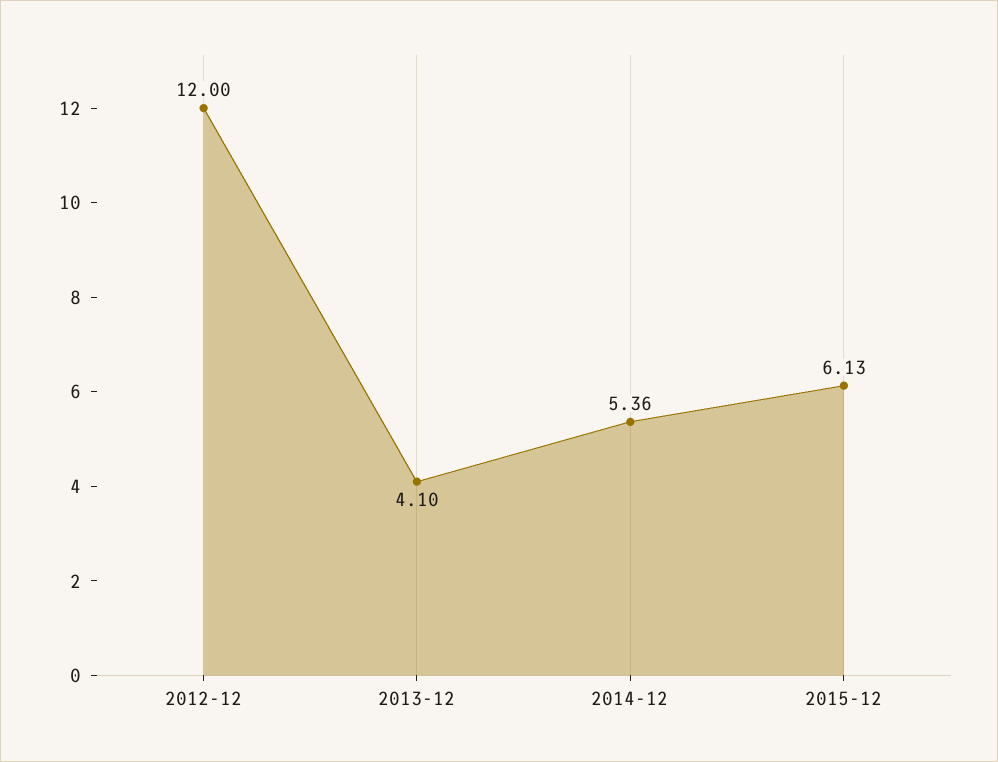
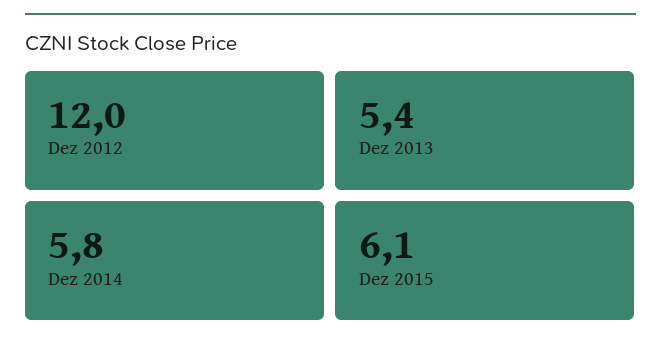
  {
    "2012-12": 12,
-   "2013-12": 4.1,
+   "2013-12": 5.4,
-   "2014-12": 5.36,
+   "2014-12": 5.8,
    "2015-12": 6.13
  }

